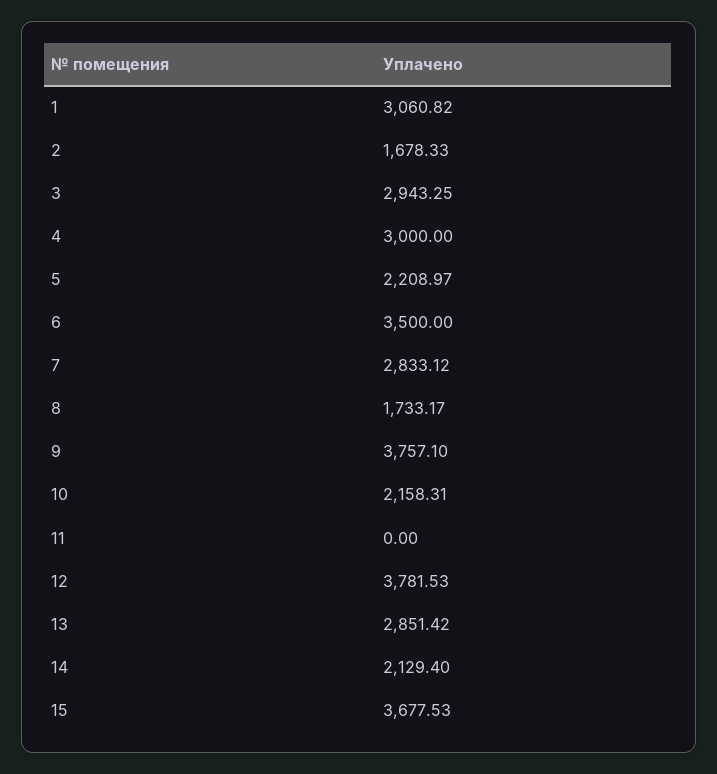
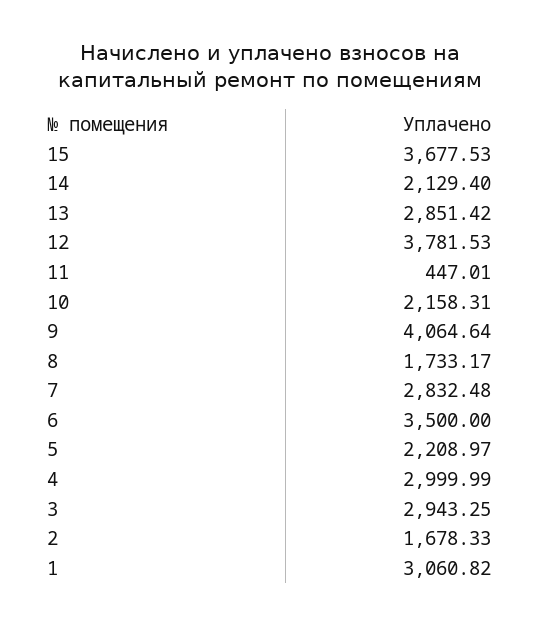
  {
    "1": 3060.82,
    "2": 1678.33,
    "3": 2943.25,
-   "4": 3000,
+   "4": 2999.99,
    "5": 2208.97,
    "6": 3500,
-   "7": 2833.12,
+   "7": 2832.48,
    "8": 1733.17,
-   "9": 3757.1,
+   "9": 4064.64,
    "10": 2158.31,
-   "11": 0,
+   "11": 447.01,
    "12": 3781.53,
    "13": 2851.42,
    "14": 2129.4,
    "15": 3677.53
  }

